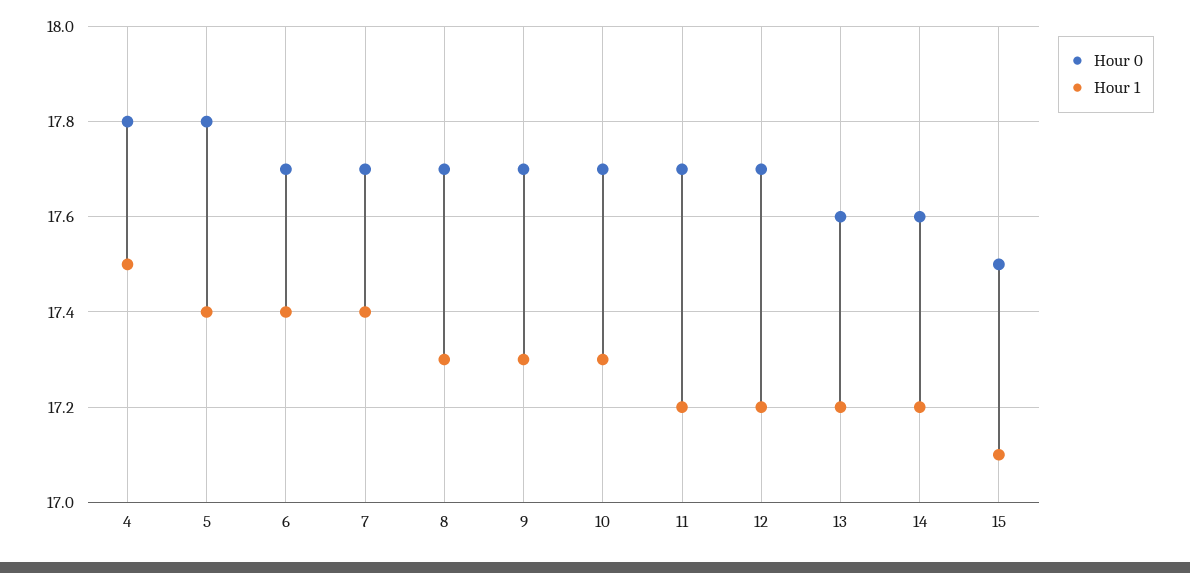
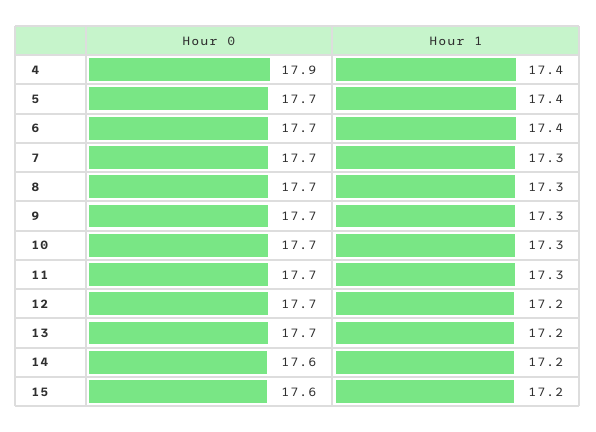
  {
    "Hour 0": {
-     "4": 17.8,
+     "4": 17.9,
-     "5": 17.8,
+     "5": 17.7,
      "6": 17.7,
      "7": 17.7,
      "8": 17.7,
      "9": 17.7,
      "10": 17.7,
      "11": 17.7,
      "12": 17.7,
-     "13": 17.6,
+     "13": 17.7,
      "14": 17.6,
-     "15": 17.5
+     "15": 17.6
    },
    "Hour 1": {
-     "4": 17.5,
+     "4": 17.4,
      "5": 17.4,
      "6": 17.4,
-     "7": 17.4,
+     "7": 17.3,
      "8": 17.3,
      "9": 17.3,
      "10": 17.3,
-     "11": 17.2,
+     "11": 17.3,
      "12": 17.2,
      "13": 17.2,
      "14": 17.2,
-     "15": 17.1
+     "15": 17.2
    }
  }

